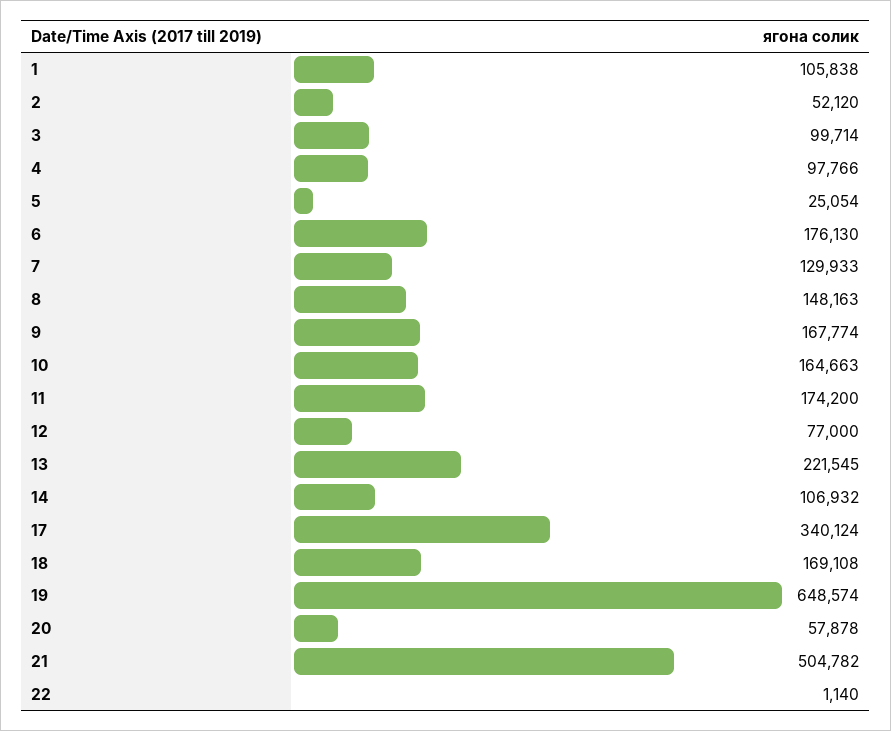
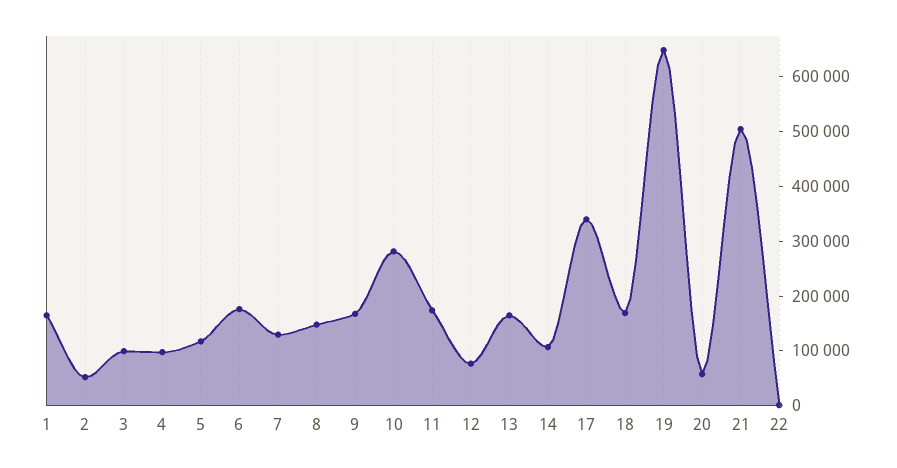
  {
-   "1": 105838,
+   "1": 160000,
    "2": 52120,
    "3": 99714,
    "4": 97766,
-   "5": 25054,
+   "5": 120000,
    "6": 176130,
    "7": 129933,
    "8": 148163,
    "9": 167774,
-   "10": 164663,
+   "10": 280000,
    "11": 174200,
    "12": 77000,
-   "13": 221545,
+   "13": 160000,
    "14": 106932,
    "17": 340124,
    "18": 169108,
    "19": 648574,
    "20": 57878,
    "21": 504782,
    "22": 1140
  }

